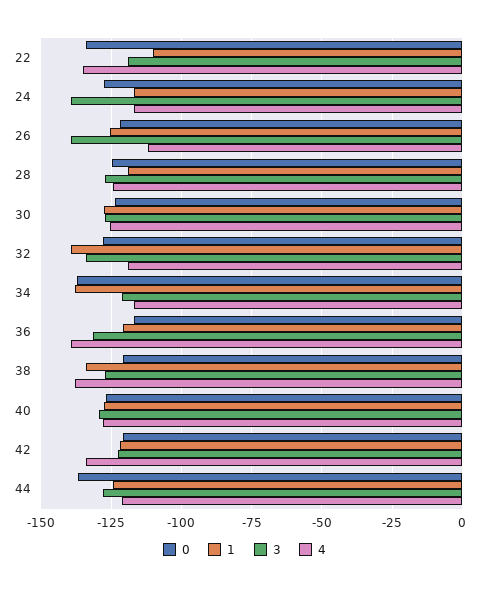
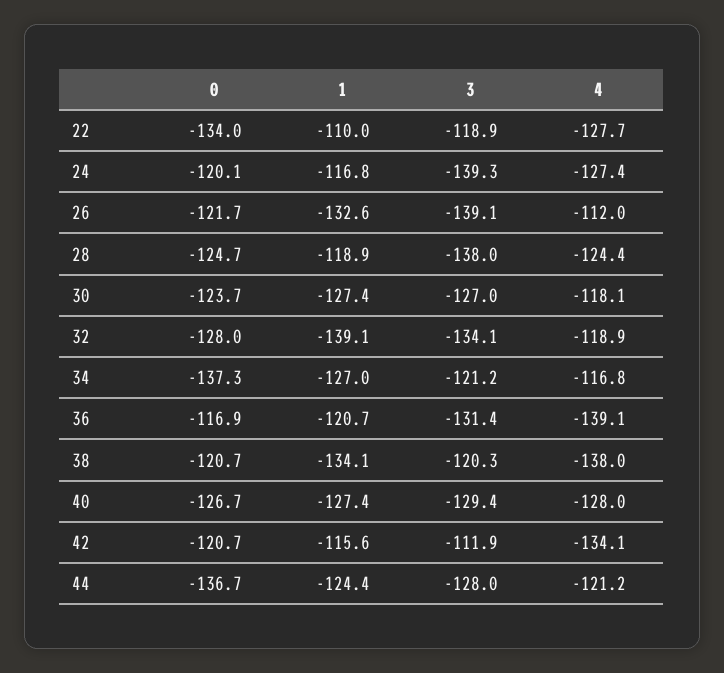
  {
    "0": {
      "22": -134,
-     "24": -127.5,
+     "24": -120.1,
      "26": -121.7,
      "28": -124.7,
      "30": -123.7,
      "32": -128,
      "34": -137.3,
      "36": -116.9,
      "38": -120.7,
      "40": -126.7,
      "42": -120.7,
      "44": -136.7
    },
    "1": {
      "22": -110,
      "24": -116.8,
-     "26": -125,
+     "26": -132.6,
      "28": -118.9,
      "30": -127.4,
      "32": -139.1,
-     "34": -137.5,
+     "34": -127,
      "36": -120.7,
      "38": -134.1,
      "40": -127.4,
-     "42": -122.5,
+     "42": -115.6,
      "44": -124.4
    },
    "3": {
      "22": -118.9,
      "24": -139.3,
      "26": -139.1,
-     "28": -127.5,
+     "28": -138,
      "30": -127,
      "32": -134.1,
      "34": -121.2,
      "36": -131.4,
-     "38": -127.5,
+     "38": -120.3,
      "40": -129.4,
-     "42": -122.5,
+     "42": -111.9,
      "44": -128
    },
    "4": {
-     "22": -135,
+     "22": -127.7,
-     "24": -117.5,
+     "24": -127.4,
      "26": -112,
      "28": -124.4,
-     "30": -125,
+     "30": -118.1,
      "32": -118.9,
      "34": -116.8,
      "36": -139.1,
      "38": -138,
      "40": -128,
      "42": -134.1,
      "44": -121.2
    }
  }

